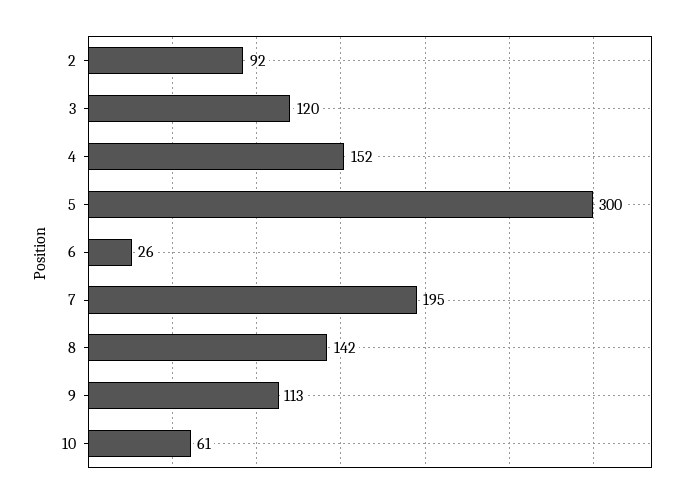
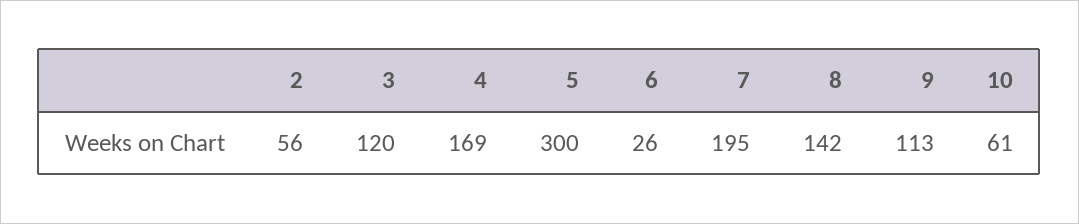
  {
-   "2": 92,
+   "2": 56,
    "3": 120,
-   "4": 152,
+   "4": 169,
    "5": 300,
    "6": 26,
    "7": 195,
    "8": 142,
    "9": 113,
    "10": 61
  }

